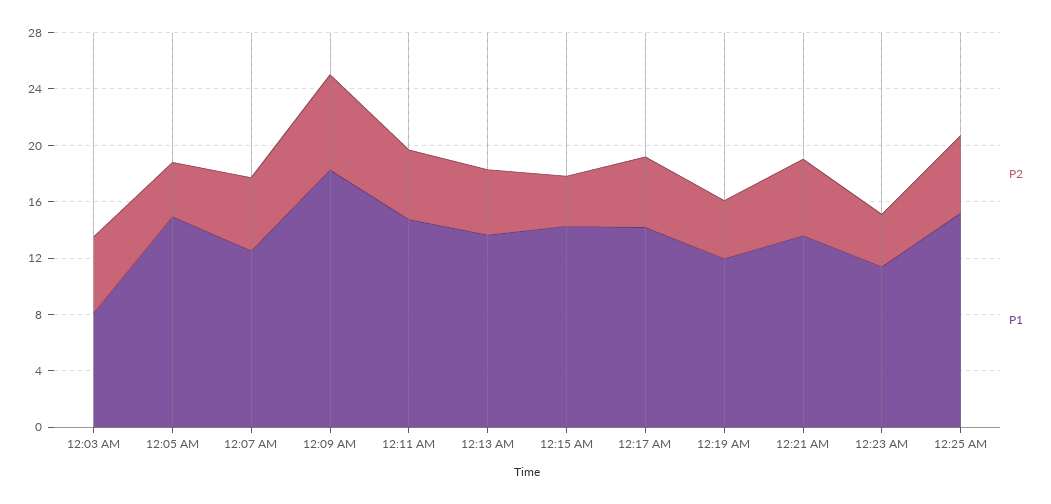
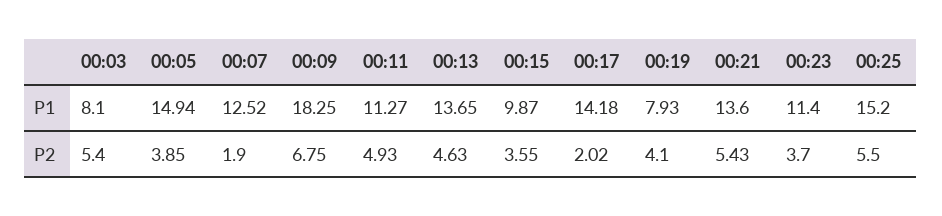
  {
    "P2": {
      "12:03 AM": 5.4,
      "12:05 AM": 3.85,
-     "12:07 AM": 5,
+     "12:07 AM": 1.9,
      "12:09 AM": 6.75,
      "12:11 AM": 4.93,
      "12:13 AM": 4.63,
      "12:15 AM": 3.55,
-     "12:17 AM": 5,
+     "12:17 AM": 2.02,
      "12:19 AM": 4.1,
      "12:21 AM": 5.43,
      "12:23 AM": 3.7,
      "12:25 AM": 5.5
    },
    "P1": {
      "12:03 AM": 8.1,
      "12:05 AM": 14.94,
      "12:07 AM": 12.52,
      "12:09 AM": 18.25,
-     "12:11 AM": 15,
+     "12:11 AM": 11.27,
      "12:13 AM": 13.65,
-     "12:15 AM": 14,
+     "12:15 AM": 9.87,
      "12:17 AM": 14.18,
-     "12:19 AM": 12,
+     "12:19 AM": 7.93,
      "12:21 AM": 13.6,
      "12:23 AM": 11.4,
      "12:25 AM": 15.2
    }
  }

